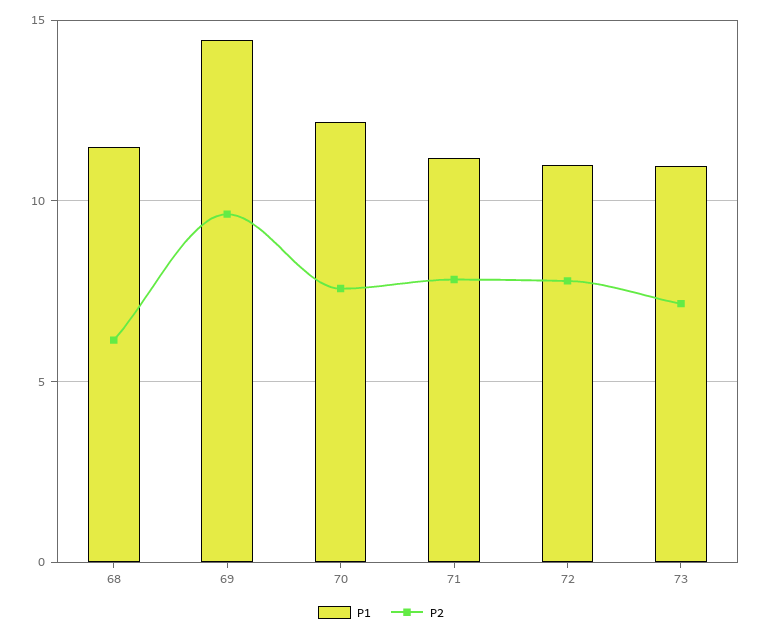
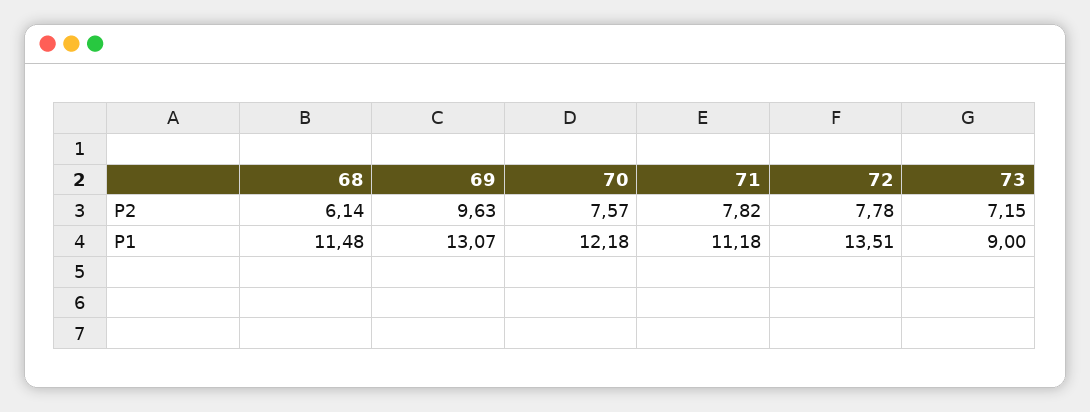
  {
    "P1": {
      "68": 11.48,
-     "69": 14.5,
+     "69": 13.07,
      "70": 12.18,
      "71": 11.18,
-     "72": 11,
+     "72": 13.51,
-     "73": 11
+     "73": 9
    },
    "P2": {
      "68": 6.14,
      "69": 9.63,
      "70": 7.57,
      "71": 7.82,
      "72": 7.78,
      "73": 7.15
    }
  }

